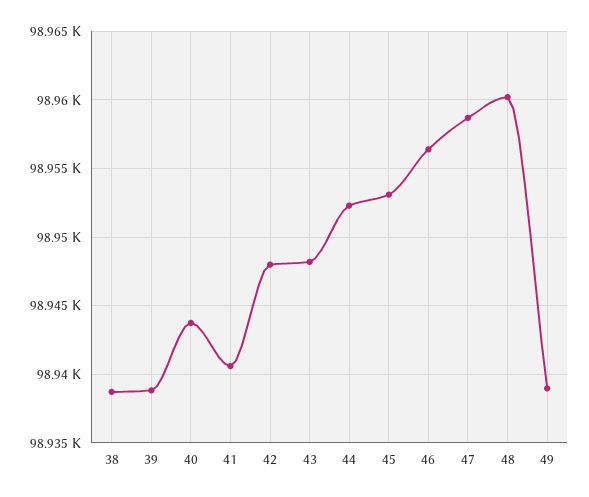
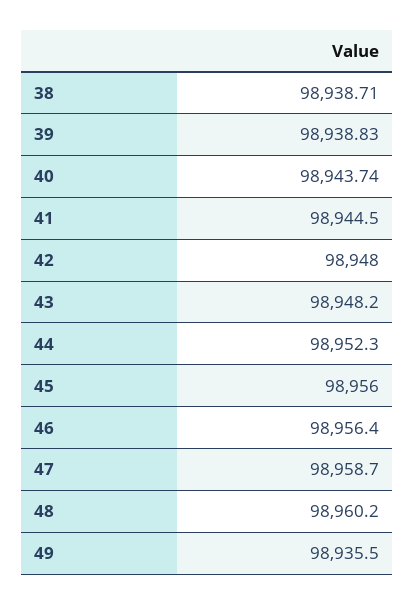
  {
    "38": 98938.71,
    "39": 98938.83,
    "40": 98943.74,
-   "41": 98940.5,
+   "41": 98944.5,
    "42": 98948,
    "43": 98948.2,
    "44": 98952.3,
-   "45": 98953,
+   "45": 98956,
    "46": 98956.4,
    "47": 98958.7,
    "48": 98960.2,
-   "49": 98939
+   "49": 98935.5
  }

